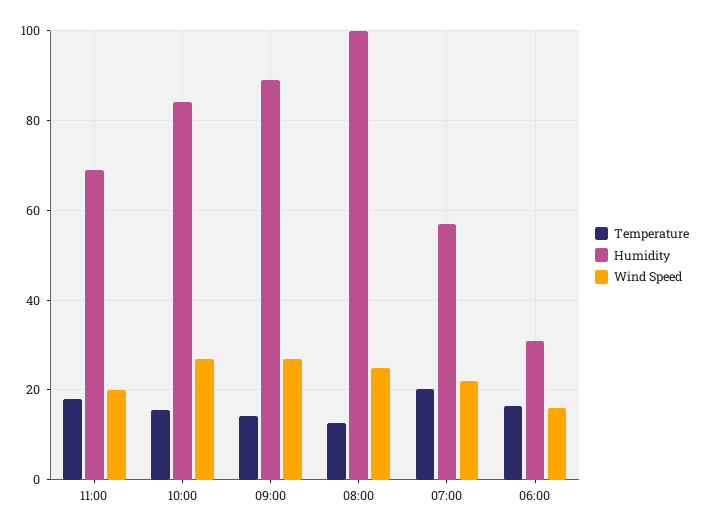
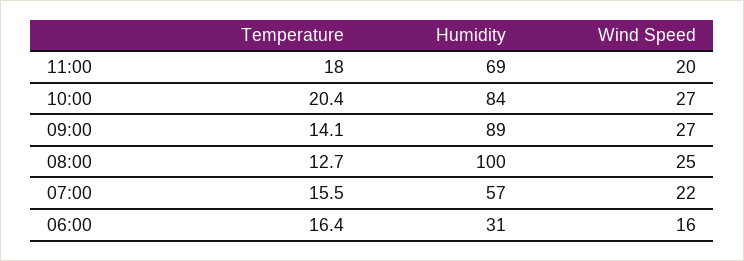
  {
    "Temperature": {
      "11:00": 18,
-     "10:00": 16,
+     "10:00": 20.4,
      "09:00": 14.1,
      "08:00": 12.7,
-     "07:00": 20,
+     "07:00": 15.5,
      "06:00": 16.4
    },
    "Humidity": {
      "11:00": 69,
      "10:00": 84,
      "09:00": 89,
      "08:00": 100,
      "07:00": 57,
      "06:00": 31
    },
    "Wind Speed": {
      "11:00": 20,
      "10:00": 27,
      "09:00": 27,
      "08:00": 25,
      "07:00": 22,
      "06:00": 16
    }
  }

